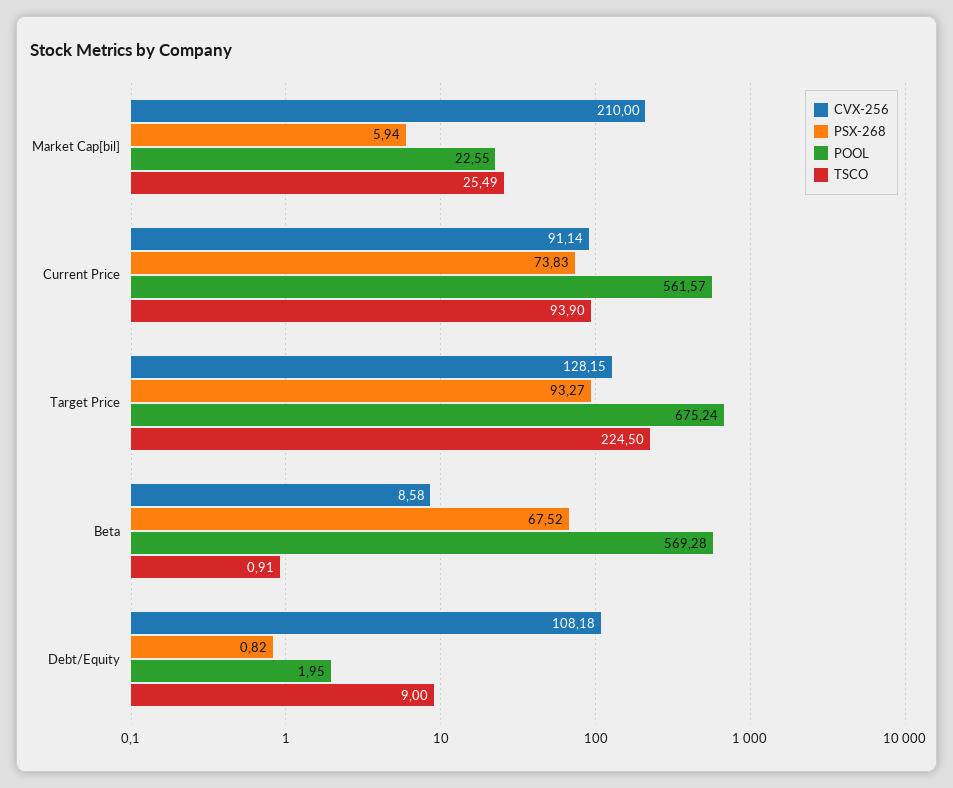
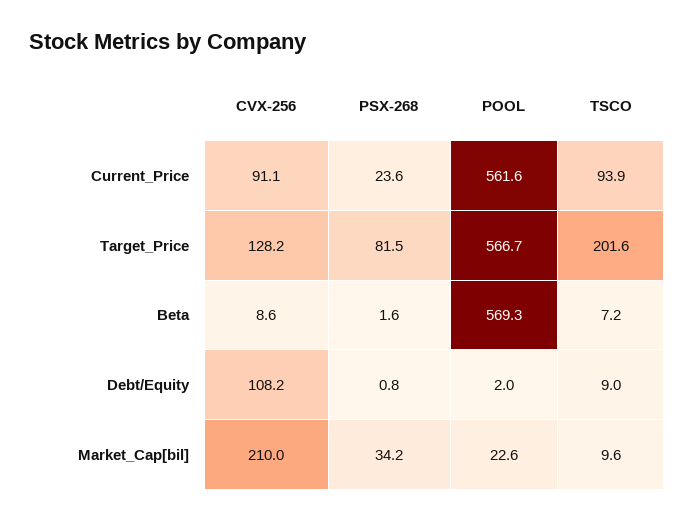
  {
    "CVX-256": {
      "Market Cap[bil]": 210,
      "Current Price": 91.14,
      "Target Price": 128.15,
      "Beta": 8.58,
      "Debt/Equity": 108.18
    },
    "PSX-268": {
-     "Market Cap[bil]": 5.94,
+     "Market Cap[bil]": 34.2,
-     "Current Price": 73.83,
+     "Current Price": 23.6,
-     "Target Price": 93.27,
+     "Target Price": 81.5,
-     "Beta": 67.52,
+     "Beta": 1.6,
      "Debt/Equity": 0.82
    },
    "POOL": {
      "Market Cap[bil]": 22.55,
      "Current Price": 561.57,
-     "Target Price": 675.24,
+     "Target Price": 566.7,
      "Beta": 569.28,
      "Debt/Equity": 1.95
    },
    "TSCO": {
-     "Market Cap[bil]": 25.49,
+     "Market Cap[bil]": 9.6,
      "Current Price": 93.9,
-     "Target Price": 224.5,
+     "Target Price": 201.6,
-     "Beta": 0.91,
+     "Beta": 7.2,
      "Debt/Equity": 9
    }
  }

